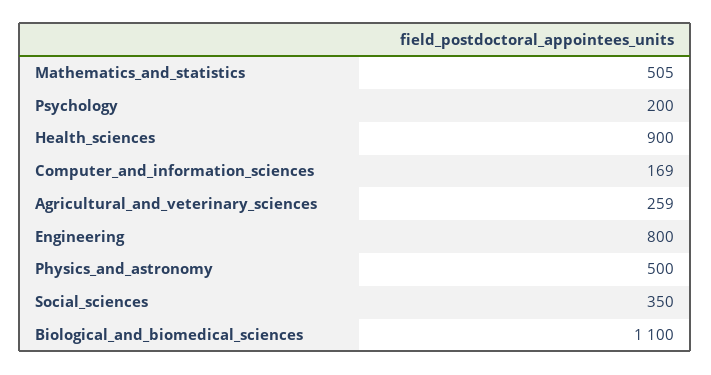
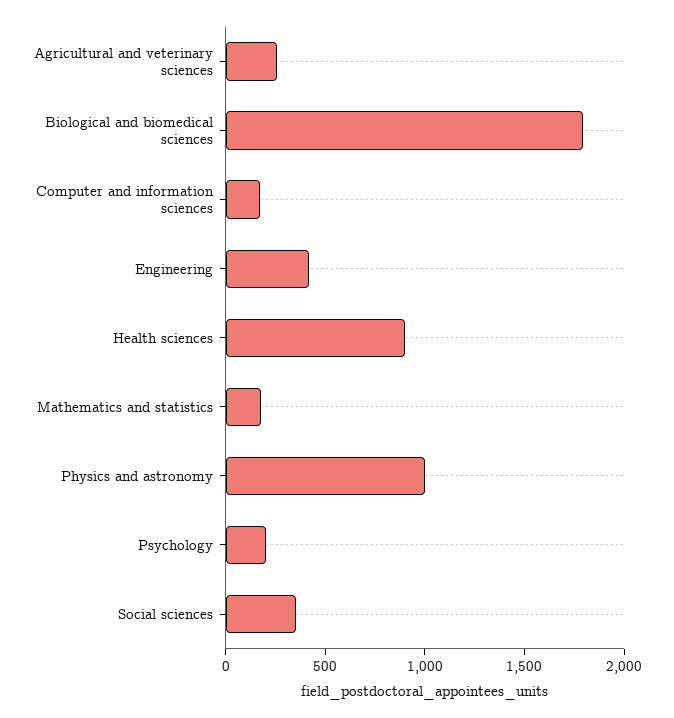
  {
-   "Mathematics_and_statistics": 505,
+   "Mathematics_and_statistics": 200,
    "Psychology": 200,
    "Health_sciences": 900,
    "Computer_and_information_sciences": 169,
    "Agricultural_and_veterinary_sciences": 259,
-   "Engineering": 800,
+   "Engineering": 400,
-   "Physics_and_astronomy": 500,
+   "Physics_and_astronomy": 1000,
    "Social_sciences": 350,
-   "Biological_and_biomedical_sciences": 1100
+   "Biological_and_biomedical_sciences": 1800
  }

